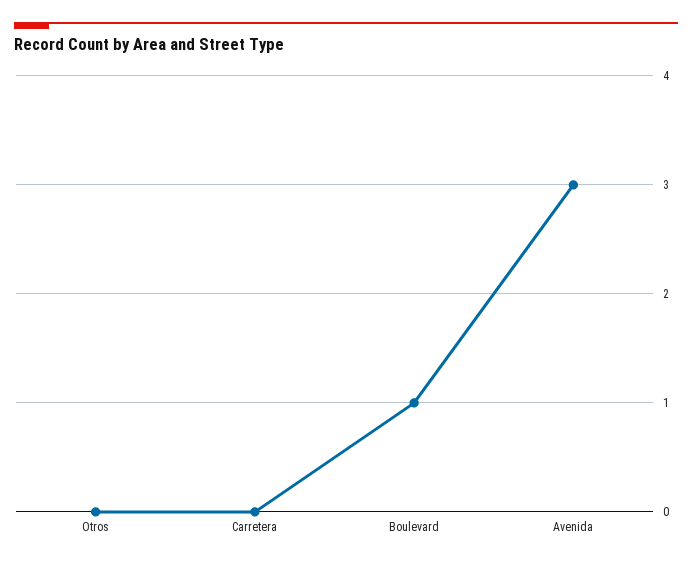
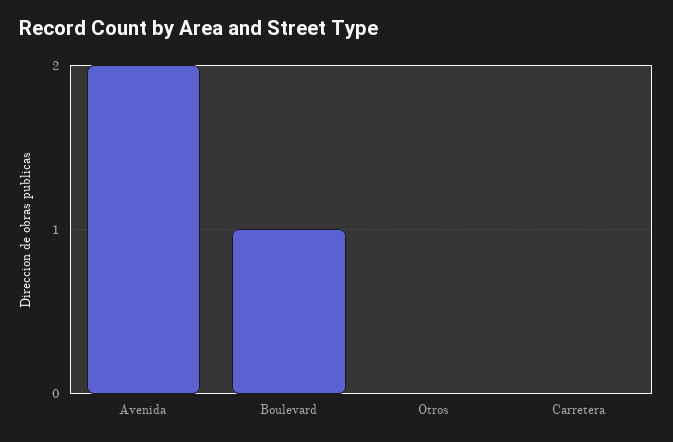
  {
    "Otros": 0,
    "Carretera": 0,
    "Boulevard": 1,
-   "Avenida": 3
+   "Avenida": 2
  }

